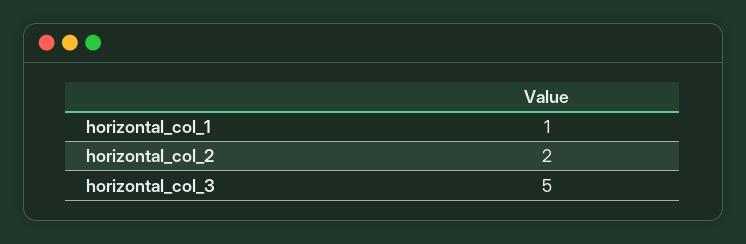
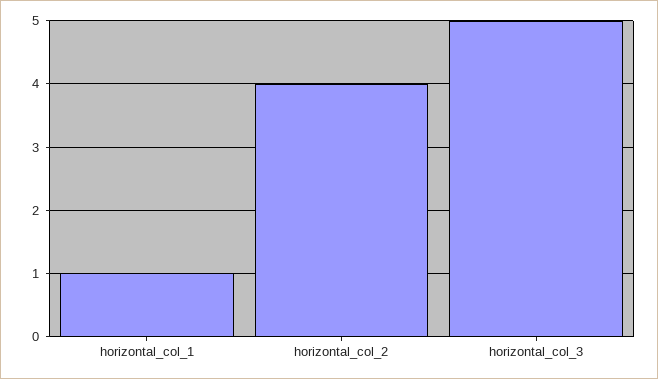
  {
    "horizontal_col_1": 1,
-   "horizontal_col_2": 2,
+   "horizontal_col_2": 4,
    "horizontal_col_3": 5
  }

